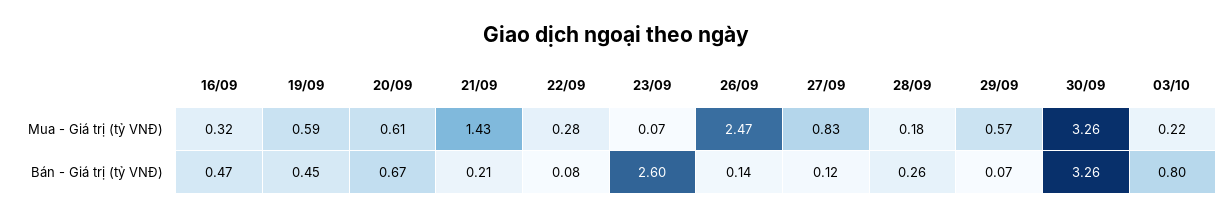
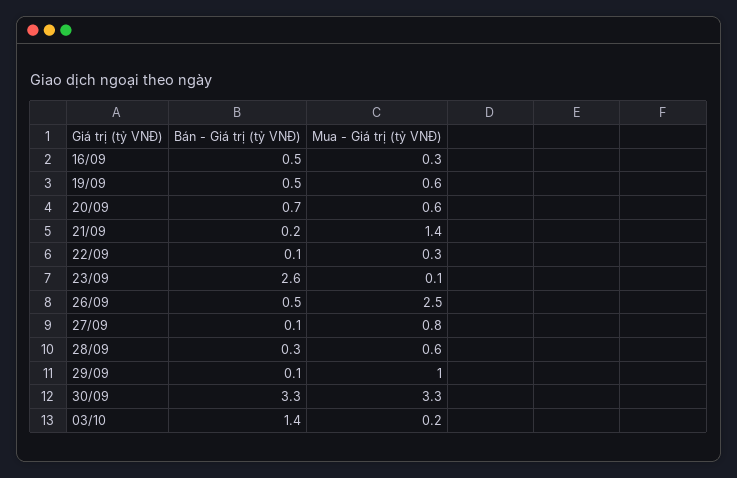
  {
    "16/09": {
      "Mua - Giá trị (tỷ VNĐ)": 0.32,
      "Bán - Giá trị (tỷ VNĐ)": 0.47
    },
    "19/09": {
      "Mua - Giá trị (tỷ VNĐ)": 0.59,
      "Bán - Giá trị (tỷ VNĐ)": 0.45
    },
    "20/09": {
      "Mua - Giá trị (tỷ VNĐ)": 0.61,
      "Bán - Giá trị (tỷ VNĐ)": 0.67
    },
    "21/09": {
      "Mua - Giá trị (tỷ VNĐ)": 1.43,
      "Bán - Giá trị (tỷ VNĐ)": 0.21
    },
    "22/09": {
      "Mua - Giá trị (tỷ VNĐ)": 0.28,
      "Bán - Giá trị (tỷ VNĐ)": 0.08
    },
    "23/09": {
      "Mua - Giá trị (tỷ VNĐ)": 0.07,
      "Bán - Giá trị (tỷ VNĐ)": 2.6
    },
    "26/09": {
      "Mua - Giá trị (tỷ VNĐ)": 2.47,
-     "Bán - Giá trị (tỷ VNĐ)": 0.14
+     "Bán - Giá trị (tỷ VNĐ)": 0.5
    },
    "27/09": {
      "Mua - Giá trị (tỷ VNĐ)": 0.83,
      "Bán - Giá trị (tỷ VNĐ)": 0.12
    },
    "28/09": {
-     "Mua - Giá trị (tỷ VNĐ)": 0.18,
+     "Mua - Giá trị (tỷ VNĐ)": 0.6,
      "Bán - Giá trị (tỷ VNĐ)": 0.26
    },
    "29/09": {
-     "Mua - Giá trị (tỷ VNĐ)": 0.57,
+     "Mua - Giá trị (tỷ VNĐ)": 1,
      "Bán - Giá trị (tỷ VNĐ)": 0.07
    },
    "30/09": {
      "Mua - Giá trị (tỷ VNĐ)": 3.26,
      "Bán - Giá trị (tỷ VNĐ)": 3.26
    },
    "03/10": {
      "Mua - Giá trị (tỷ VNĐ)": 0.22,
-     "Bán - Giá trị (tỷ VNĐ)": 0.8
+     "Bán - Giá trị (tỷ VNĐ)": 1.4
    }
  }

